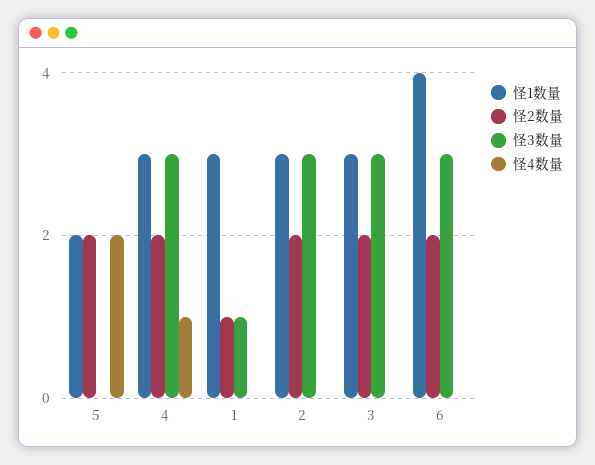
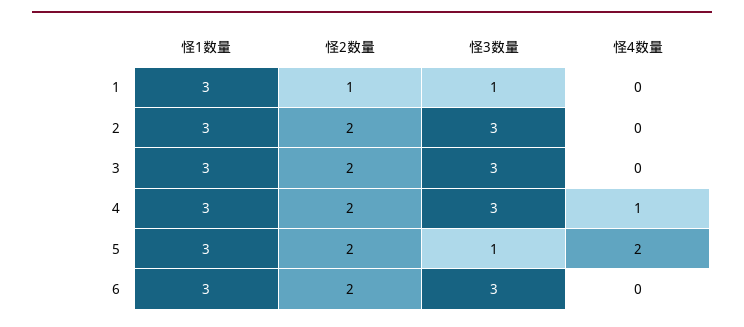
  {
    "怪1数量": {
-     "5": 2,
+     "5": 3,
      "4": 3,
      "1": 3,
      "2": 3,
      "3": 3,
-     "6": 4
+     "6": 3
    },
    "怪2数量": {
      "5": 2,
      "4": 2,
      "1": 1,
      "2": 2,
      "3": 2,
      "6": 2
    },
    "怪3数量": {
-     "5": 0,
+     "5": 1,
      "4": 3,
      "1": 1,
      "2": 3,
      "3": 3,
      "6": 3
    },
    "怪4数量": {
      "5": 2,
      "4": 1,
      "1": 0,
      "2": 0,
      "3": 0,
      "6": 0
    }
  }

